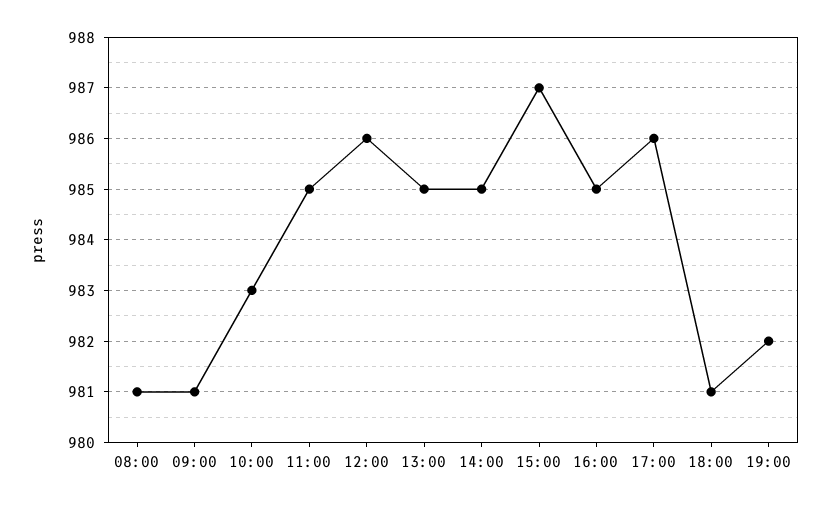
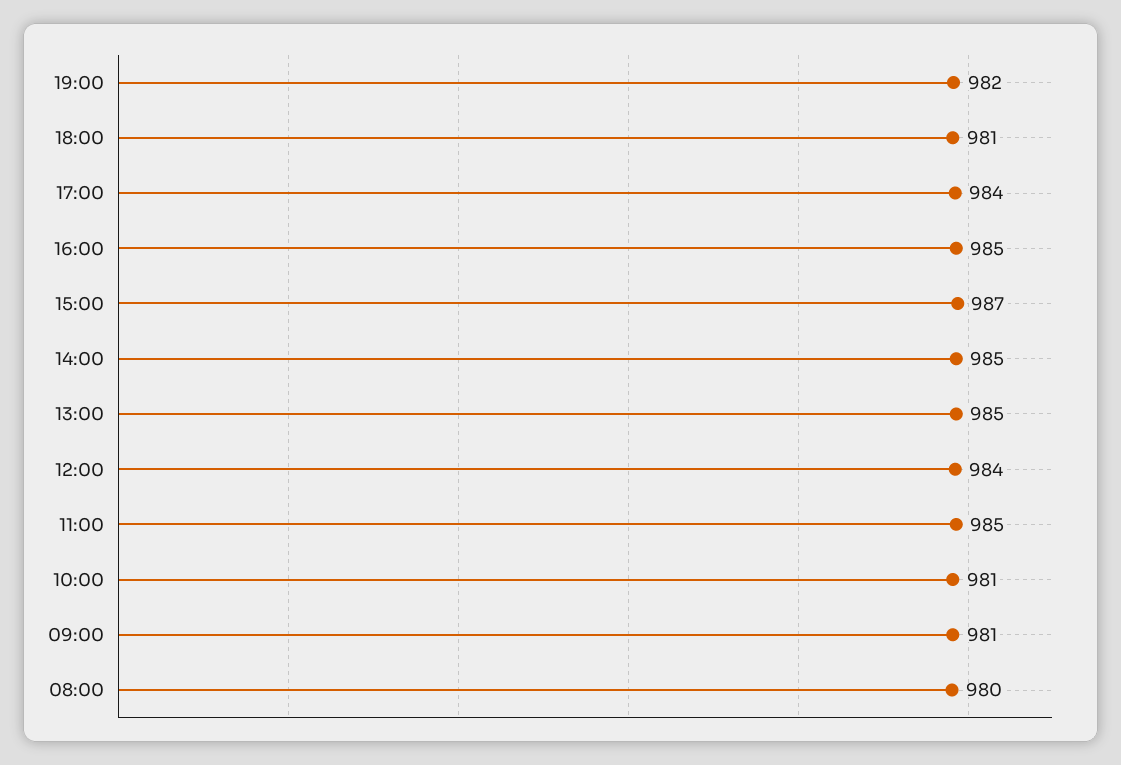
  {
-   "08:00": 981,
+   "08:00": 980,
    "09:00": 981,
-   "10:00": 983,
+   "10:00": 981,
    "11:00": 985,
-   "12:00": 986,
+   "12:00": 984,
    "13:00": 985,
    "14:00": 985,
    "15:00": 987,
    "16:00": 985,
-   "17:00": 986,
+   "17:00": 984,
    "18:00": 981,
    "19:00": 982
  }

